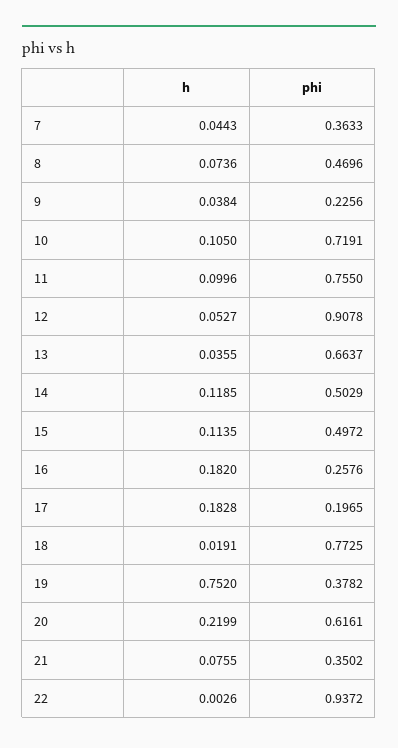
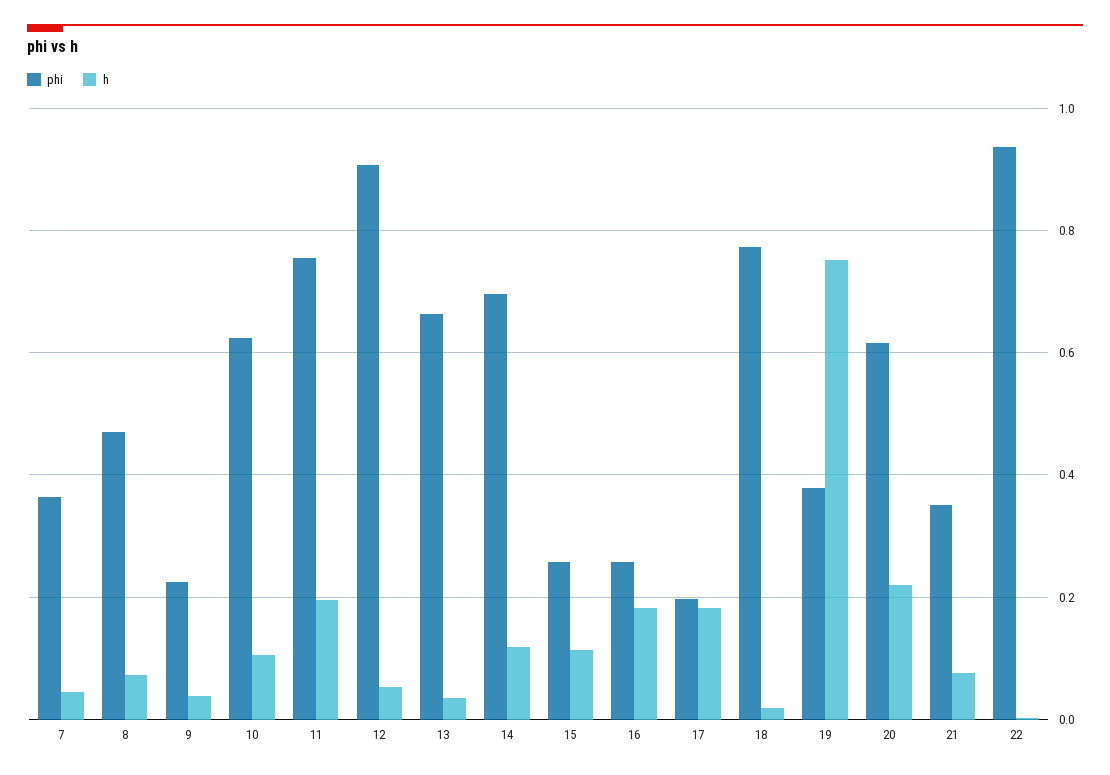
  {
    "h": {
      "7": 0.0443,
      "8": 0.0736,
      "9": 0.0384,
      "10": 0.105,
-     "11": 0.0996,
+     "11": 0.2,
      "12": 0.0527,
      "13": 0.0355,
      "14": 0.1185,
      "15": 0.1135,
      "16": 0.182,
      "17": 0.1828,
      "18": 0.0191,
      "19": 0.752,
      "20": 0.2199,
      "21": 0.0755,
      "22": 0.0026
    },
    "phi": {
      "7": 0.3633,
      "8": 0.4696,
      "9": 0.2256,
-     "10": 0.7191,
+     "10": 0.62,
      "11": 0.755,
      "12": 0.9078,
      "13": 0.6637,
-     "14": 0.5029,
+     "14": 0.7,
-     "15": 0.4972,
+     "15": 0.26,
      "16": 0.2576,
      "17": 0.1965,
      "18": 0.7725,
      "19": 0.3782,
      "20": 0.6161,
      "21": 0.3502,
      "22": 0.9372
    }
  }

